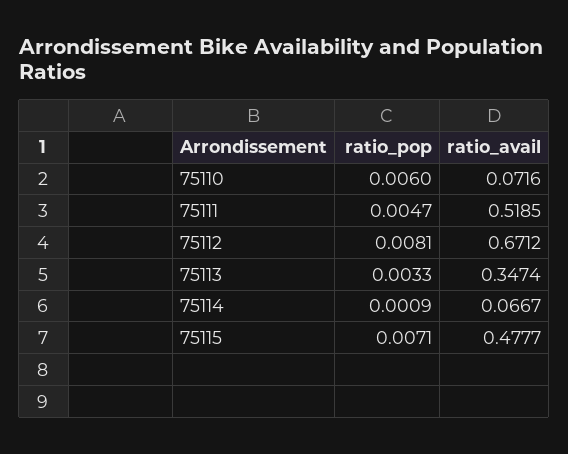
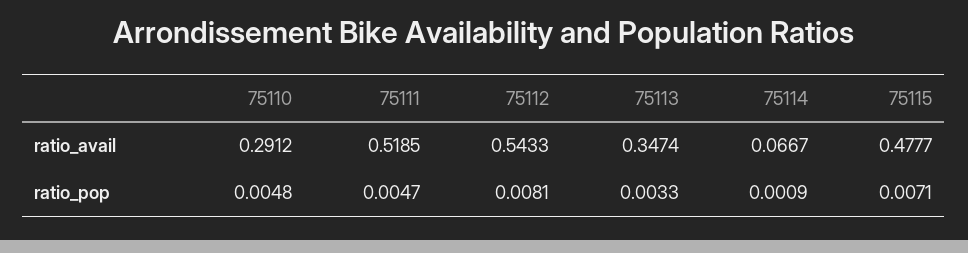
  {
    "ratio_pop": {
-     "75110": 0.006,
+     "75110": 0.0048,
      "75111": 0.0047,
      "75112": 0.0081,
      "75113": 0.0033,
      "75114": 0.0009,
      "75115": 0.0071
    },
    "ratio_avail": {
-     "75110": 0.0716,
+     "75110": 0.2912,
      "75111": 0.5185,
-     "75112": 0.6712,
+     "75112": 0.5433,
      "75113": 0.3474,
      "75114": 0.0667,
      "75115": 0.4777
    }
  }

